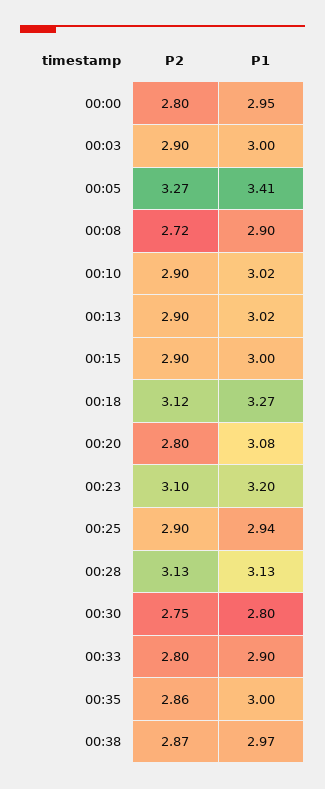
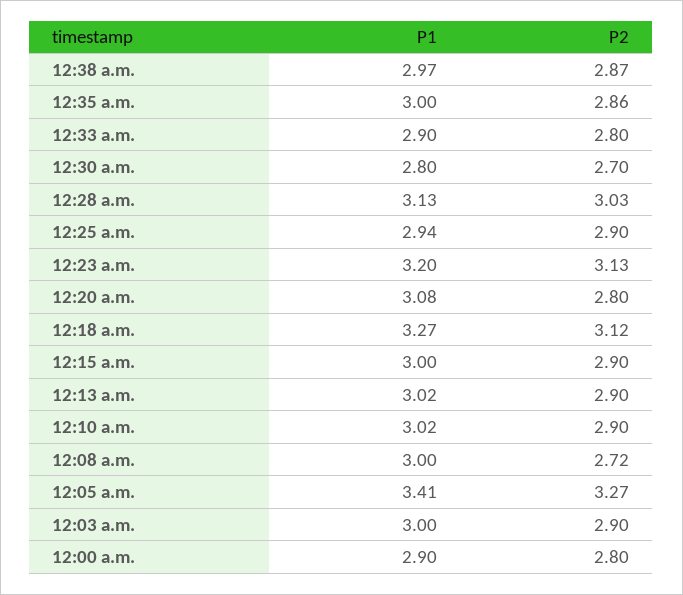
  {
    "P2": {
      "00:00": 2.8,
      "00:03": 2.9,
      "00:05": 3.27,
      "00:08": 2.72,
      "00:10": 2.9,
      "00:13": 2.9,
      "00:15": 2.9,
      "00:18": 3.12,
      "00:20": 2.8,
-     "00:23": 3.1,
+     "00:23": 3.13,
      "00:25": 2.9,
-     "00:28": 3.13,
+     "00:28": 3.03,
-     "00:30": 2.75,
+     "00:30": 2.7,
      "00:33": 2.8,
      "00:35": 2.86,
      "00:38": 2.87
    },
    "P1": {
-     "00:00": 2.95,
+     "00:00": 2.9,
      "00:03": 3,
      "00:05": 3.41,
-     "00:08": 2.9,
+     "00:08": 3,
      "00:10": 3.02,
      "00:13": 3.02,
      "00:15": 3,
      "00:18": 3.27,
      "00:20": 3.08,
      "00:23": 3.2,
      "00:25": 2.94,
      "00:28": 3.13,
      "00:30": 2.8,
      "00:33": 2.9,
      "00:35": 3,
      "00:38": 2.97
    }
  }

